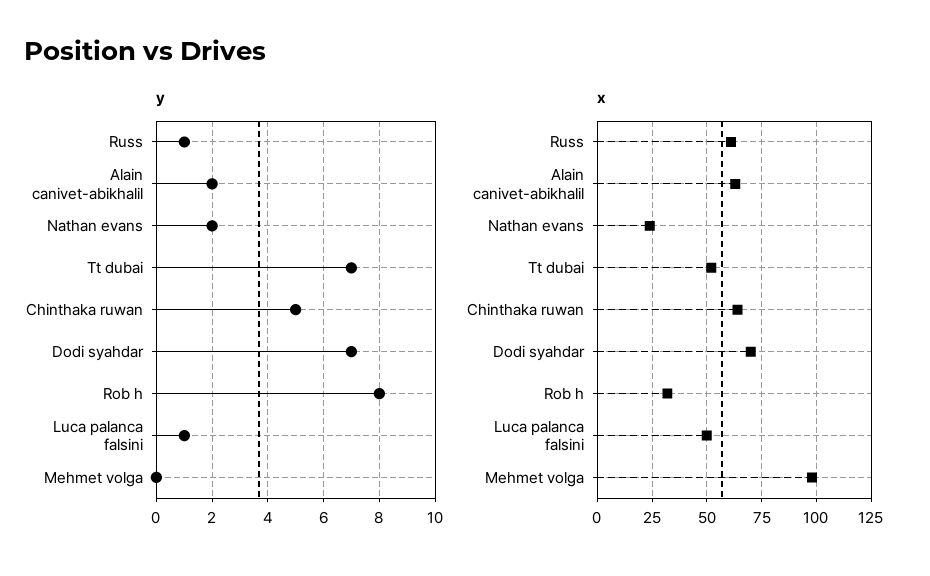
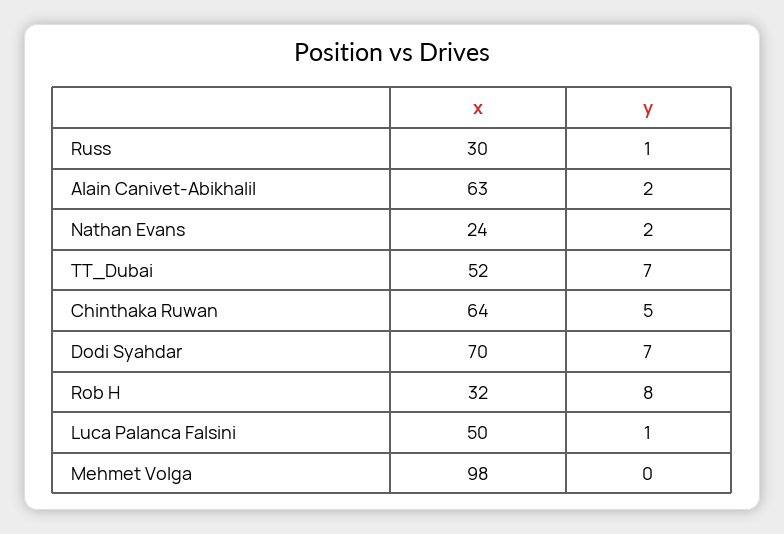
  {
    "y": {
      "Russ": 1,
      "Alain canivet-abikhalil": 2,
      "Nathan evans": 2,
      "Tt dubai": 7,
      "Chinthaka ruwan": 5,
      "Dodi syahdar": 7,
      "Rob h": 8,
      "Luca palanca falsini": 1,
      "Mehmet volga": 0
    },
    "x": {
-     "Russ": 60,
+     "Russ": 30,
      "Alain canivet-abikhalil": 63,
      "Nathan evans": 24,
      "Tt dubai": 52,
      "Chinthaka ruwan": 64,
      "Dodi syahdar": 70,
      "Rob h": 32,
      "Luca palanca falsini": 50,
      "Mehmet volga": 98
    }
  }

